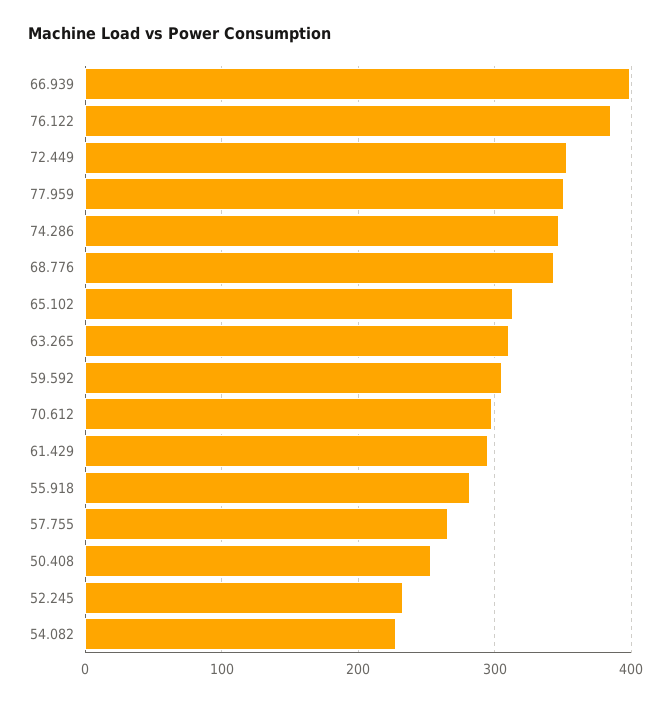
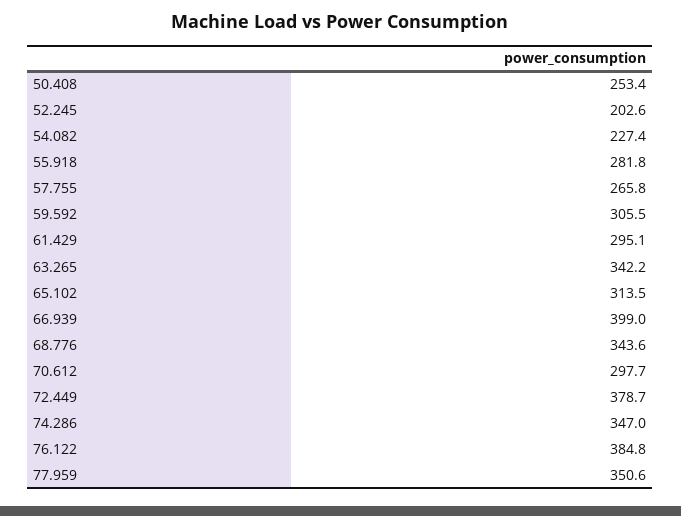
  {
    "66.939": 399,
    "76.122": 384.8,
-   "72.449": 350,
+   "72.449": 378.7,
    "77.959": 350.6,
    "74.286": 347,
    "68.776": 343.6,
    "65.102": 313.5,
-   "63.265": 310,
+   "63.265": 342.2,
    "59.592": 305.5,
    "70.612": 297.7,
    "61.429": 295.1,
    "55.918": 281.8,
    "57.755": 265.8,
    "50.408": 253.4,
-   "52.245": 230,
+   "52.245": 202.6,
    "54.082": 227.4
  }

